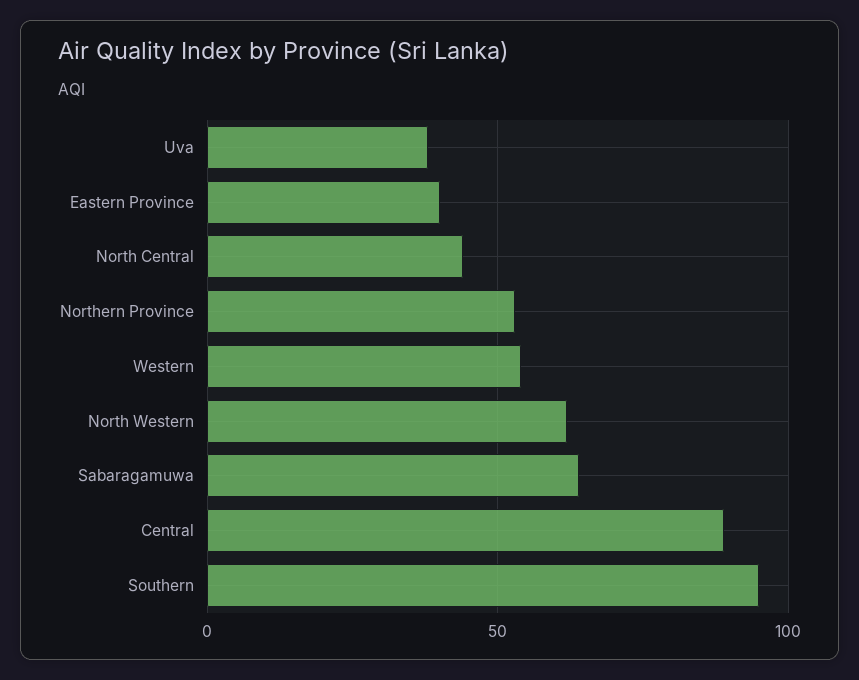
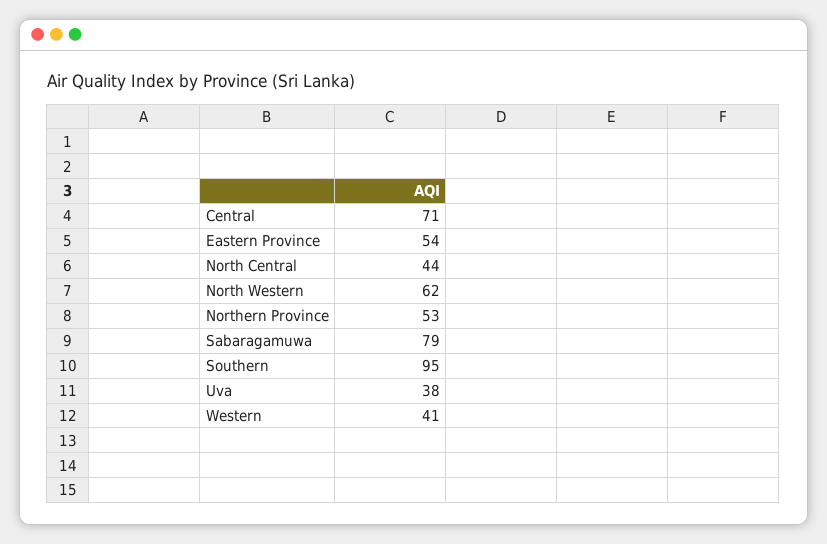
  {
    "Uva": 38,
-   "Eastern Province": 40,
+   "Eastern Province": 54,
    "North Central": 44,
    "Northern Province": 53,
-   "Western": 55,
+   "Western": 41,
    "North Western": 62,
-   "Sabaragamuwa": 65,
+   "Sabaragamuwa": 79,
-   "Central": 90,
+   "Central": 71,
    "Southern": 95
  }

